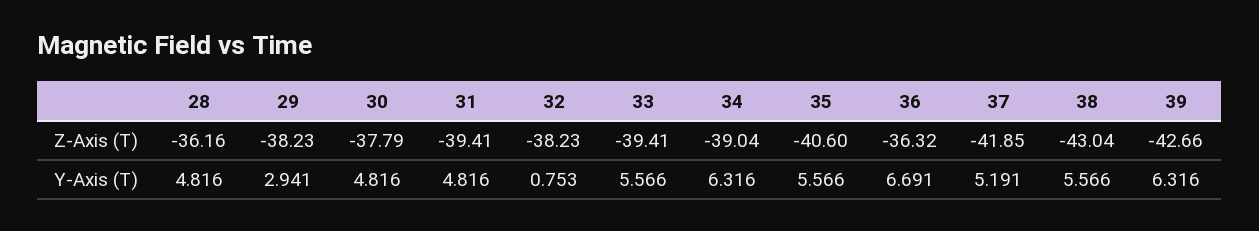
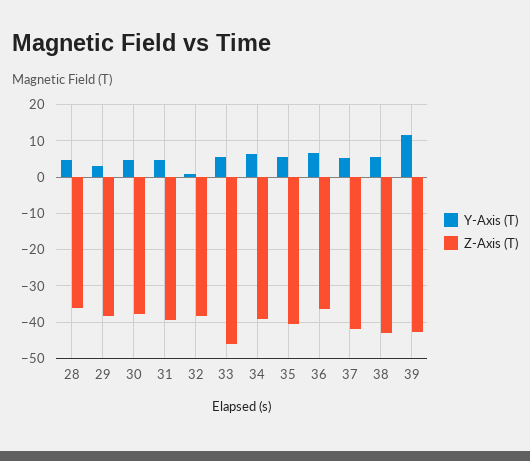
  {
    "Z-Axis (T)": {
      "28": -36.16,
      "29": -38.23,
      "30": -37.79,
      "31": -39.41,
      "32": -38.23,
-     "33": -39.41,
+     "33": -46,
      "34": -39.04,
      "35": -40.6,
      "36": -36.32,
      "37": -41.85,
      "38": -43.04,
      "39": -42.66
    },
    "Y-Axis (T)": {
      "28": 4.816,
      "29": 2.941,
      "30": 4.816,
      "31": 4.816,
      "32": 0.753,
      "33": 5.566,
      "34": 6.316,
      "35": 5.566,
      "36": 6.691,
      "37": 5.191,
      "38": 5.566,
-     "39": 6.316
+     "39": 12
    }
  }

